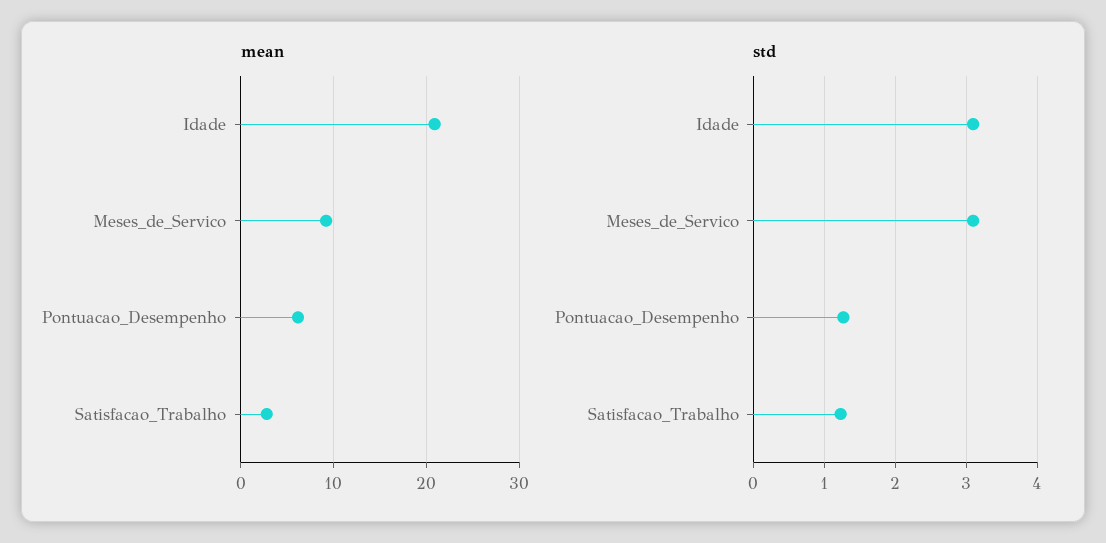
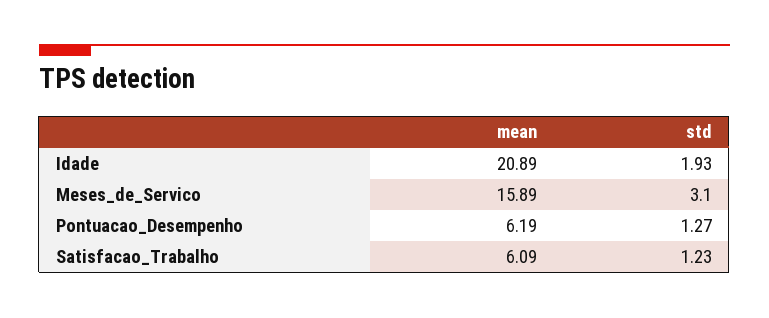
  {
    "mean": {
      "Idade": 20.89,
-     "Meses_de_Servico": 9,
+     "Meses_de_Servico": 15.89,
      "Pontuacao_Desempenho": 6.19,
-     "Satisfacao_Trabalho": 3
+     "Satisfacao_Trabalho": 6.09
    },
    "std": {
-     "Idade": 3.1,
+     "Idade": 1.93,
      "Meses_de_Servico": 3.1,
      "Pontuacao_Desempenho": 1.27,
      "Satisfacao_Trabalho": 1.23
    }
  }

